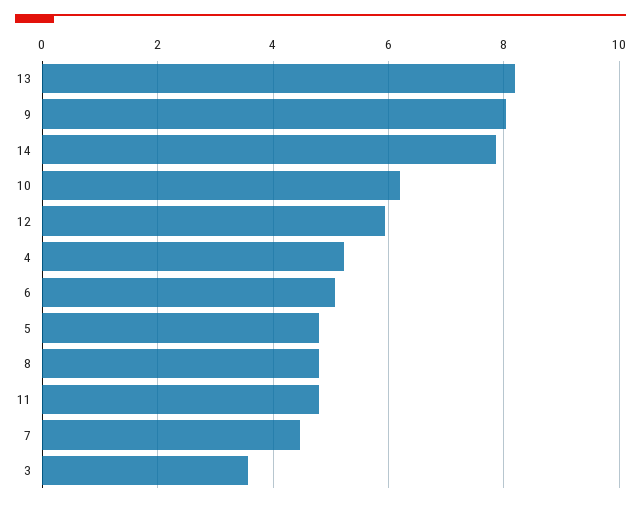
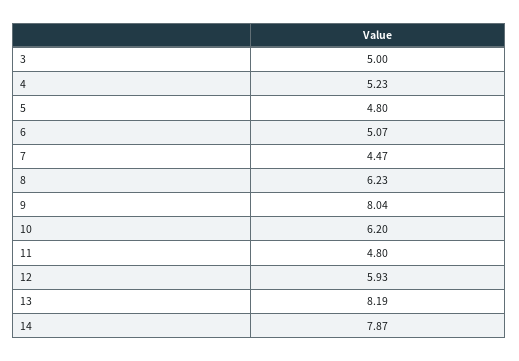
  {
    "13": 8.19,
    "9": 8.04,
    "14": 7.87,
    "10": 6.2,
    "12": 5.93,
    "4": 5.23,
    "6": 5.07,
    "5": 4.8,
-   "8": 4.8,
+   "8": 6.23,
    "11": 4.8,
    "7": 4.47,
-   "3": 3.6
+   "3": 5
  }

